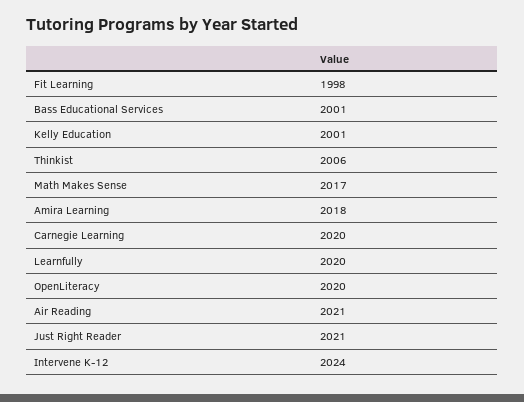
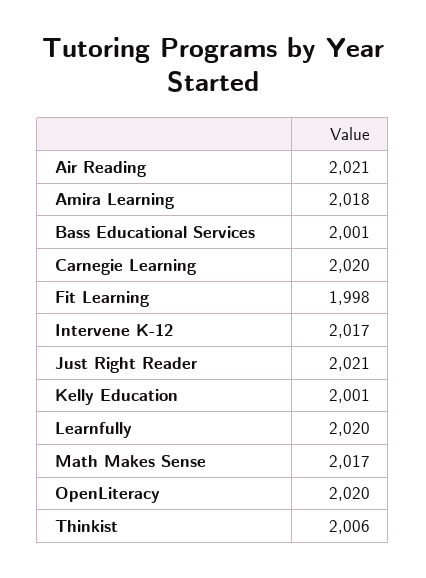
  {
    "Fit Learning": 1998,
    "Bass Educational Services": 2001,
    "Kelly Education": 2001,
    "Thinkist": 2006,
    "Math Makes Sense": 2017,
    "Amira Learning": 2018,
    "Carnegie Learning": 2020,
    "Learnfully": 2020,
    "OpenLiteracy": 2020,
    "Air Reading": 2021,
    "Just Right Reader": 2021,
-   "Intervene K-12": 2024
+   "Intervene K-12": 2017
  }

